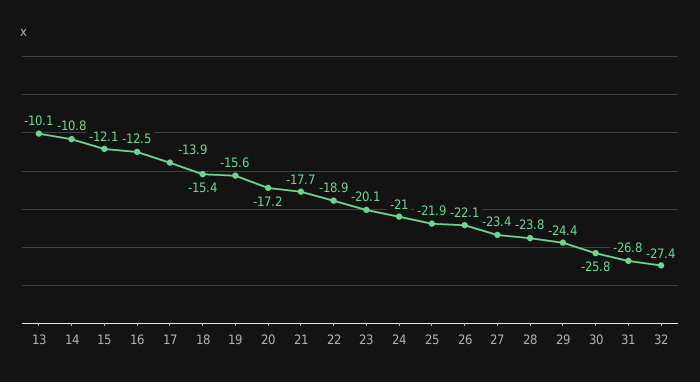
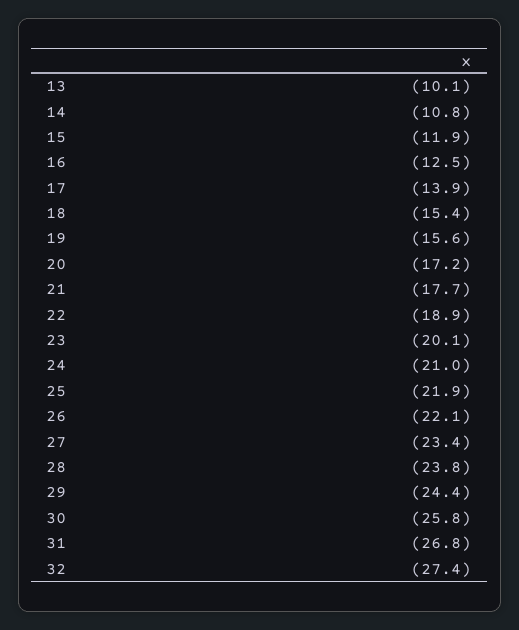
  {
    "13": -10.1,
    "14": -10.8,
-   "15": -12.1,
+   "15": -11.9,
    "16": -12.5,
    "17": -13.9,
    "18": -15.4,
    "19": -15.6,
    "20": -17.2,
    "21": -17.7,
    "22": -18.9,
    "23": -20.1,
    "24": -21,
    "25": -21.9,
    "26": -22.1,
    "27": -23.4,
    "28": -23.8,
    "29": -24.4,
    "30": -25.8,
    "31": -26.8,
    "32": -27.4
  }

